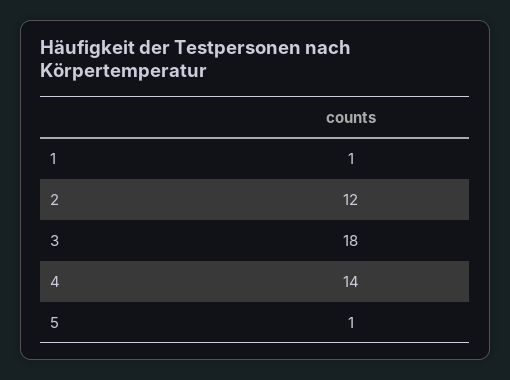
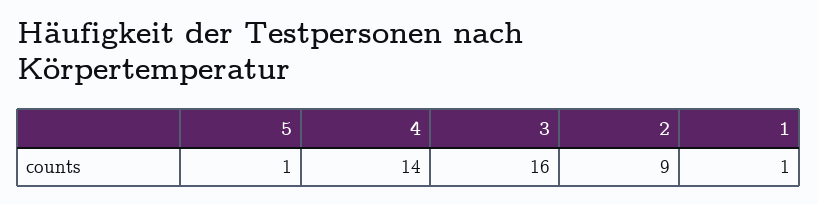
  {
    "1": 1,
-   "2": 12,
+   "2": 9,
-   "3": 18,
+   "3": 16,
    "4": 14,
    "5": 1
  }

